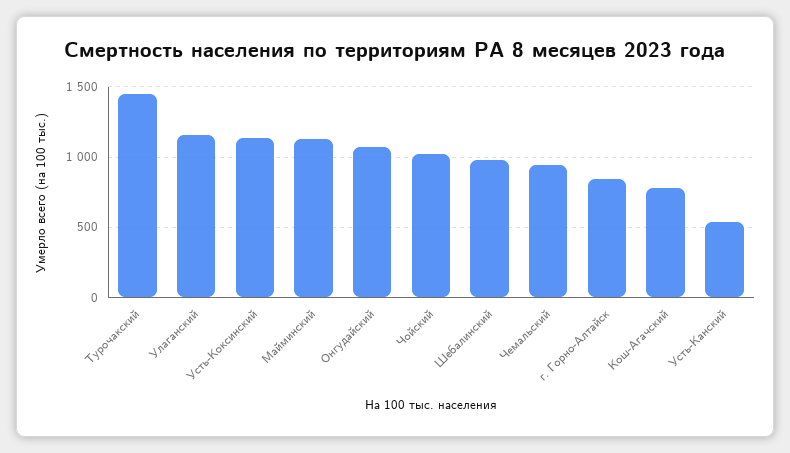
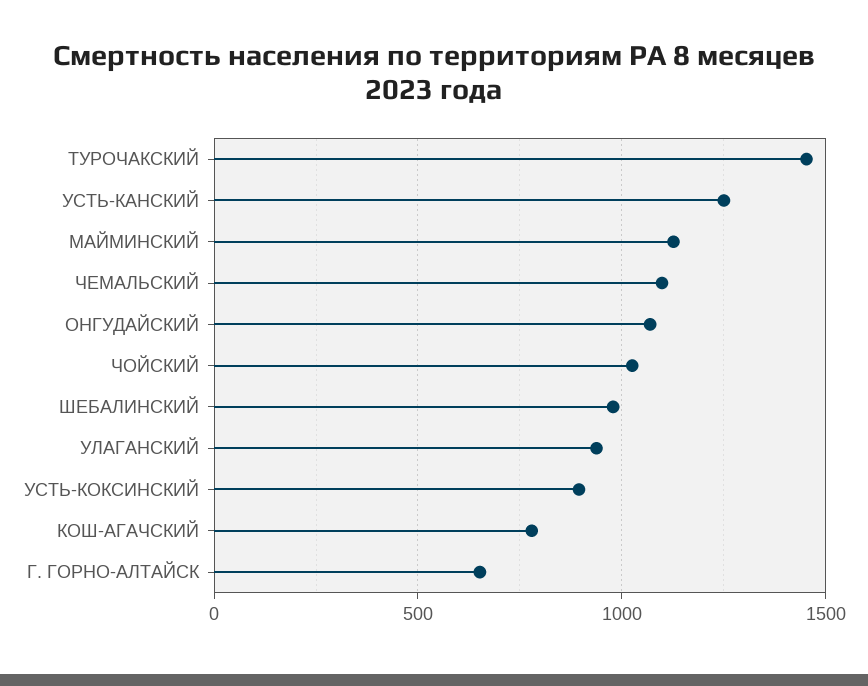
  {
    "Турочакский": 1450,
-   "Улаганский": 1150,
+   "Улаганский": 950,
-   "Усть-Коксинский": 1150,
+   "Усть-Коксинский": 900,
    "Майминский": 1150,
    "Онгудайский": 1050,
    "Чойский": 1050,
    "Шебалинский": 1000,
-   "Чемальский": 950,
+   "Чемальский": 1100,
-   "г. Горно-Алтайск": 850,
+   "г. Горно-Алтайск": 650,
    "Кош-Агачский": 800,
-   "Усть-Канский": 550
+   "Усть-Канский": 1250
  }

